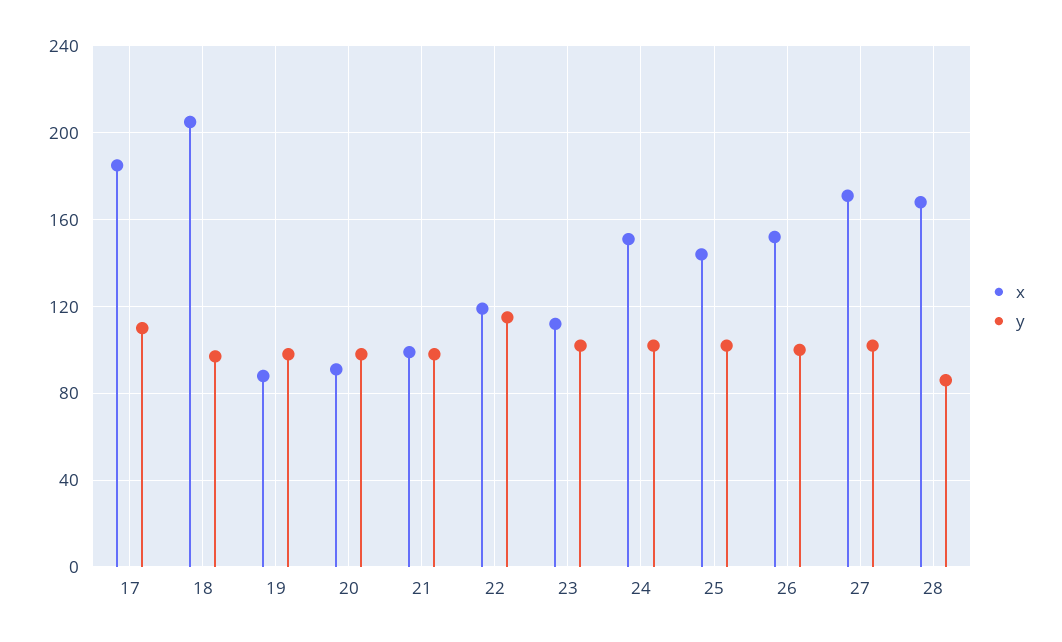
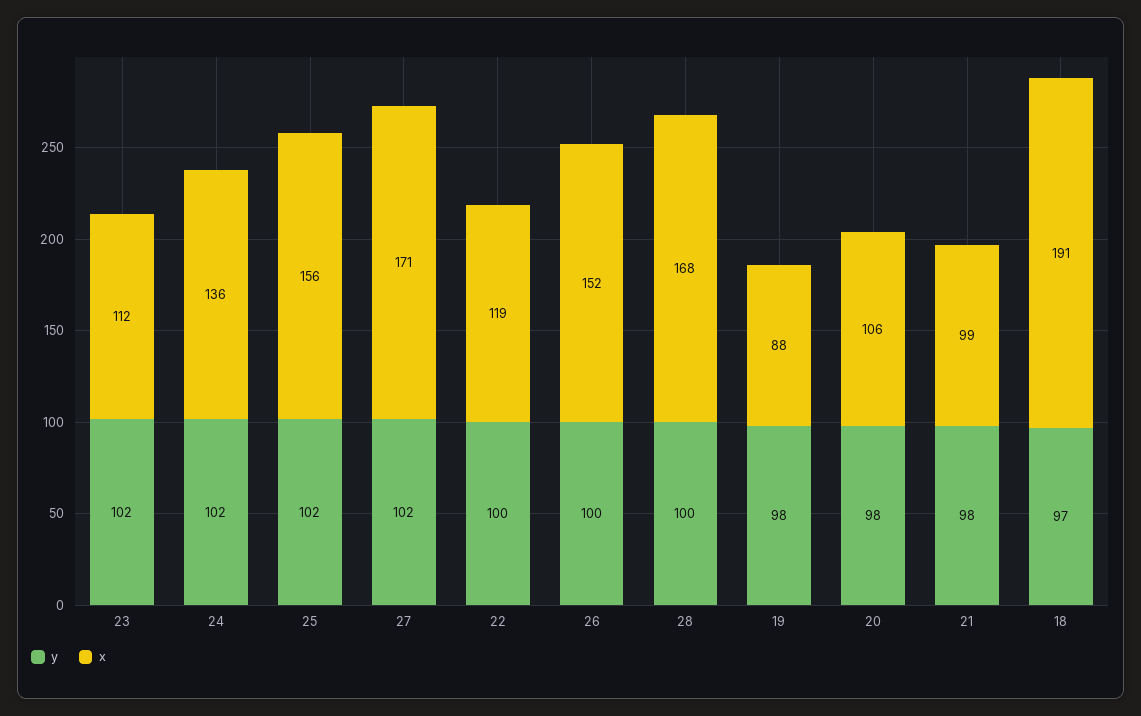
  {
    "x": {
-     "17": 185,
-     "18": 205,
+     "18": 191,
      "19": 88,
-     "20": 90,
+     "20": 106,
      "21": 99,
      "22": 119,
      "23": 112,
-     "24": 150,
+     "24": 136,
-     "25": 145,
+     "25": 156,
      "26": 152,
      "27": 171,
      "28": 168
    },
    "y": {
-     "17": 110,
      "18": 97,
      "19": 98,
      "20": 98,
      "21": 98,
-     "22": 115,
+     "22": 100,
      "23": 102,
      "24": 102,
      "25": 102,
      "26": 100,
      "27": 102,
-     "28": 85
+     "28": 100
    }
  }

